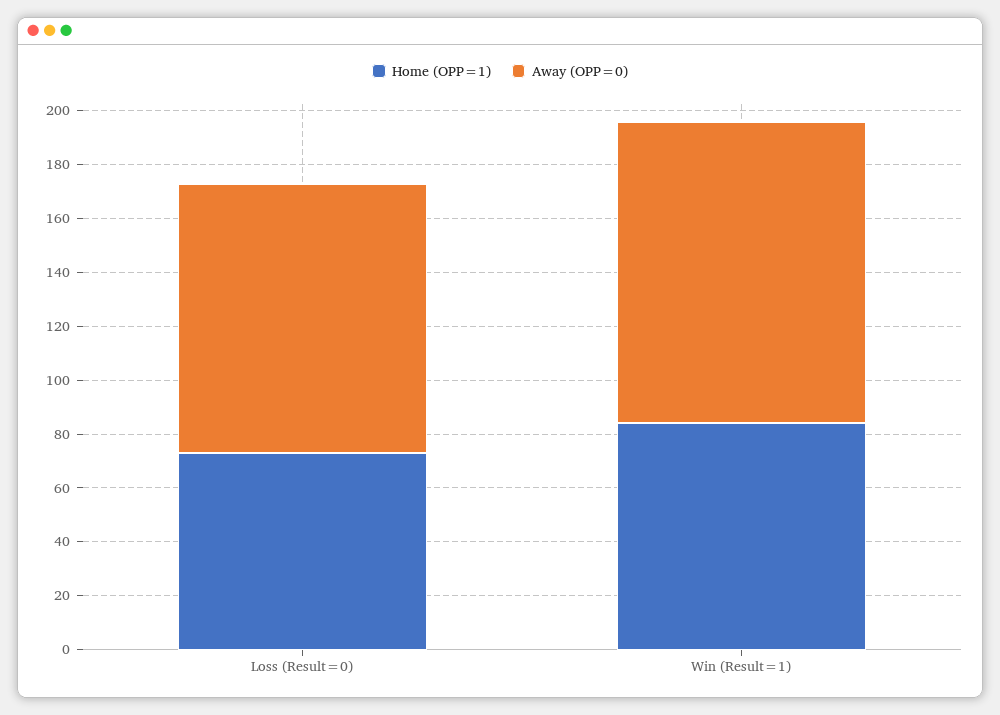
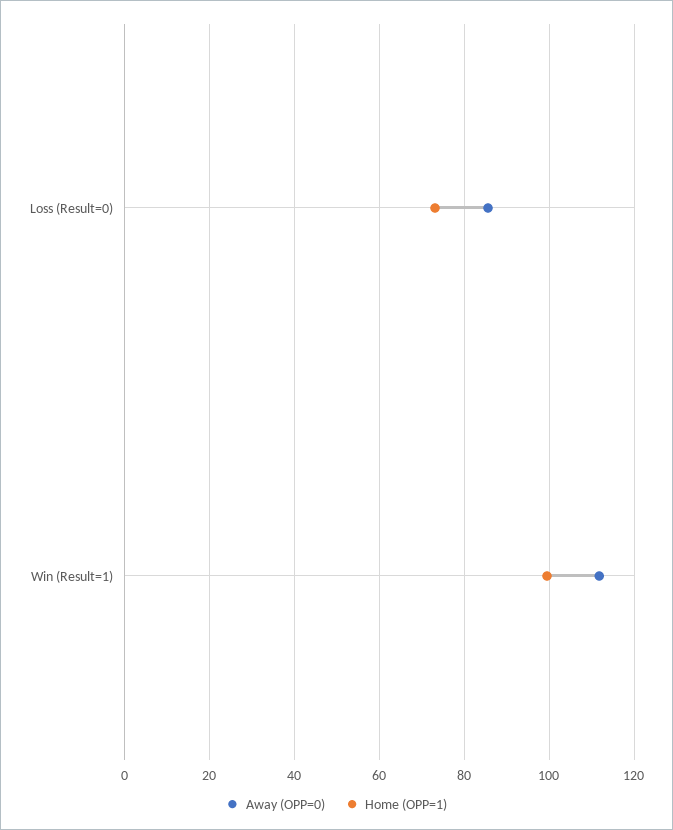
  {
    "Home (OPP=1)": {
      "Loss (Result=0)": 74,
-     "Win (Result=1)": 85
+     "Win (Result=1)": 100
    },
    "Away (OPP=0)": {
-     "Loss (Result=0)": 100,
+     "Loss (Result=0)": 86,
      "Win (Result=1)": 112
    }
  }

